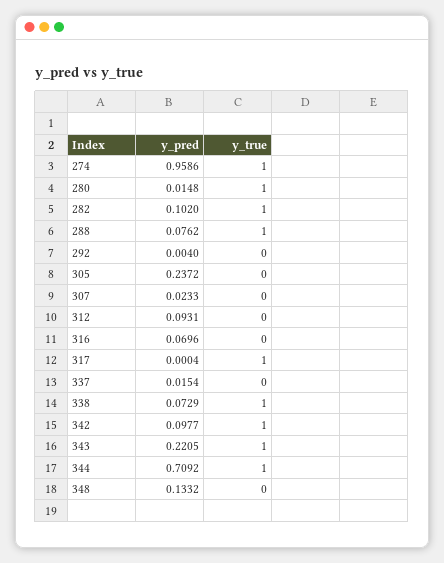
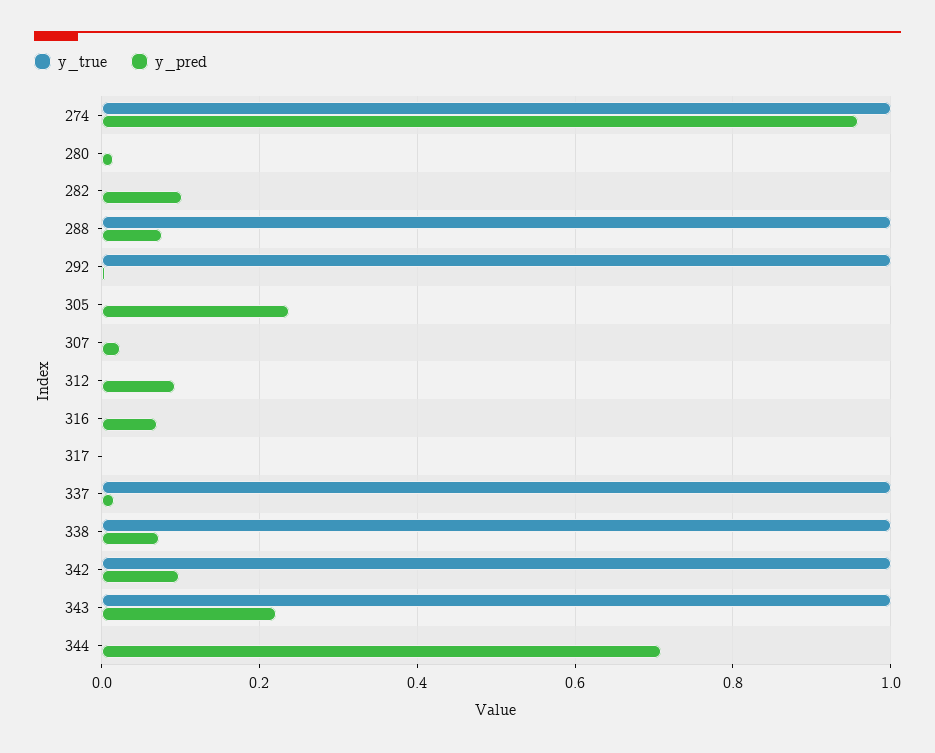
  {
    "y_pred": {
      "274": 0.9586,
      "280": 0.0148,
      "282": 0.102,
      "288": 0.0762,
      "292": 0.004,
      "305": 0.2372,
      "307": 0.0233,
      "312": 0.0931,
      "316": 0.0696,
      "317": 0.0004,
      "337": 0.0154,
      "338": 0.0729,
      "342": 0.0977,
      "343": 0.2205,
-     "344": 0.7092,
+     "344": 0.7092
-     "348": 0.1332
    },
    "y_true": {
      "274": 1,
-     "280": 1,
+     "280": 0,
-     "282": 1,
+     "282": 0,
      "288": 1,
-     "292": 0,
+     "292": 1,
      "305": 0,
      "307": 0,
      "312": 0,
      "316": 0,
-     "317": 1,
+     "317": 0,
-     "337": 0,
+     "337": 1,
      "338": 1,
      "342": 1,
      "343": 1,
-     "344": 1,
+     "344": 0
-     "348": 0
    }
  }

